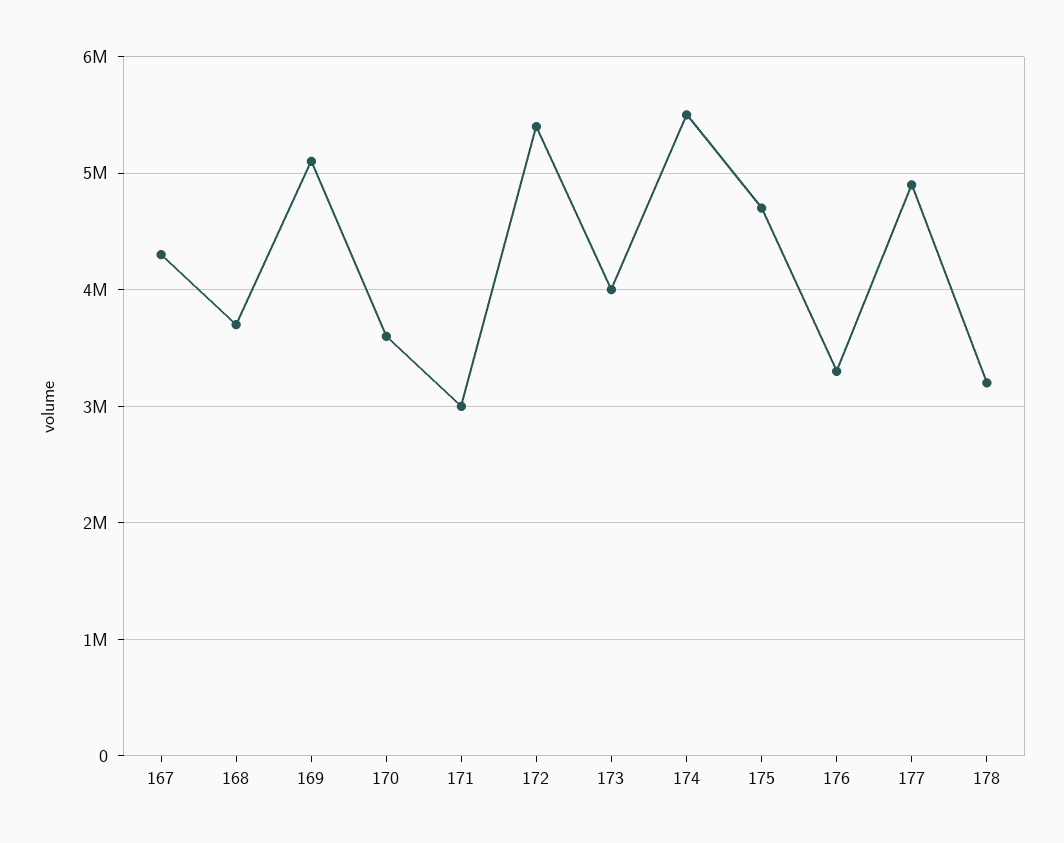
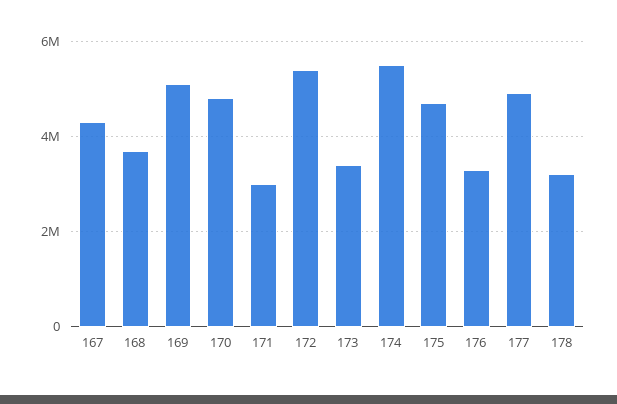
  {
    "167": 4300000,
    "168": 3700000,
    "169": 5100000,
-   "170": 3600000,
+   "170": 4800000,
    "171": 3000000,
    "172": 5400000,
-   "173": 4000000,
+   "173": 3400000,
    "174": 5500000,
    "175": 4700000,
    "176": 3300000,
    "177": 4900000,
    "178": 3200000
  }

